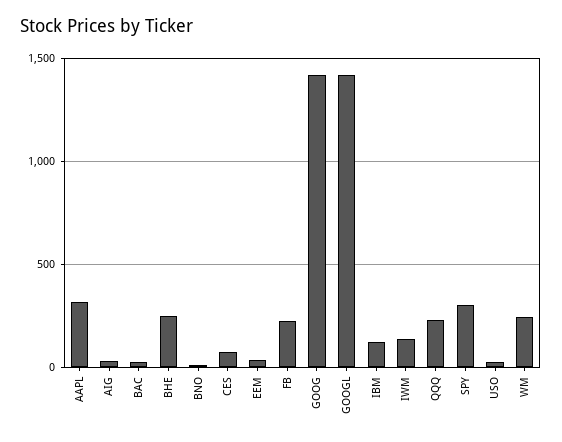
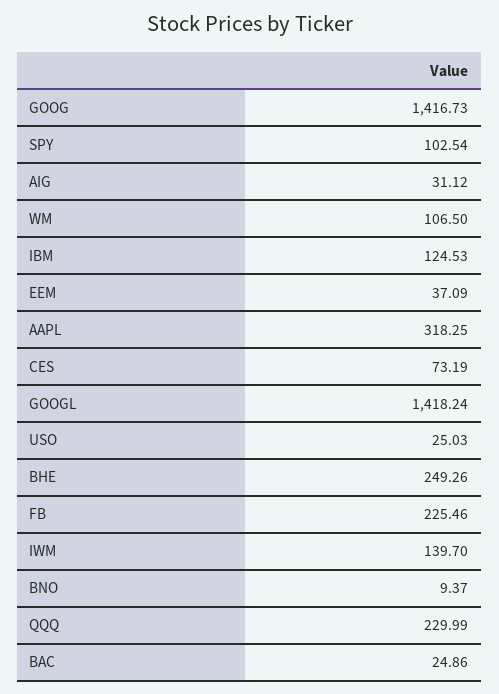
  {
    "AAPL": 318.25,
    "AIG": 31.12,
    "BAC": 24.86,
    "BHE": 249.26,
    "BNO": 9.37,
    "CES": 73.19,
    "EEM": 37.09,
    "FB": 225.46,
    "GOOG": 1416.73,
    "GOOGL": 1418.24,
    "IBM": 124.53,
    "IWM": 139.7,
    "QQQ": 229.99,
-   "SPY": 300,
+   "SPY": 102.54,
    "USO": 25.03,
-   "WM": 250
+   "WM": 106.5
  }

